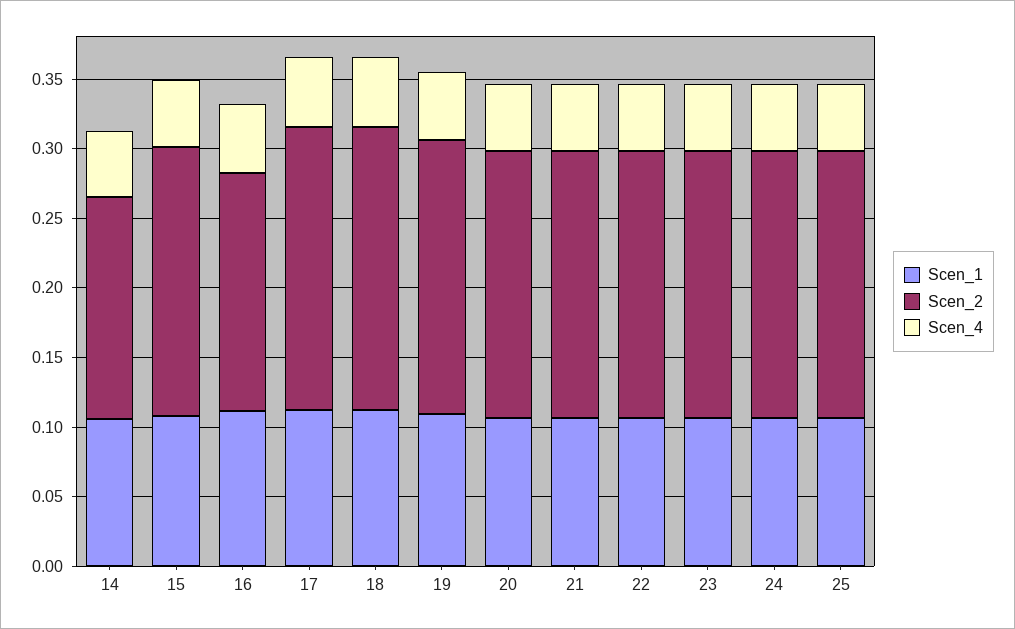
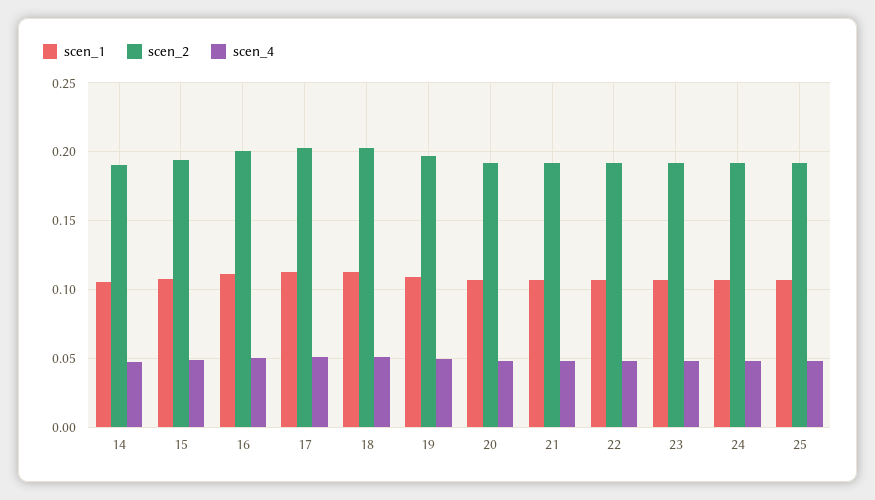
  {
    "Scen_1": {
      "14": 0.105,
      "15": 0.11,
      "16": 0.11,
      "17": 0.115,
      "18": 0.115,
      "19": 0.11,
      "20": 0.105,
      "21": 0.105,
      "22": 0.105,
      "23": 0.105,
      "24": 0.105,
      "25": 0.105
    },
    "Scen_2": {
-     "14": 0.16,
+     "14": 0.19,
      "15": 0.195,
-     "16": 0.17,
+     "16": 0.2,
      "17": 0.205,
      "18": 0.205,
      "19": 0.195,
      "20": 0.19,
      "21": 0.19,
      "22": 0.19,
      "23": 0.19,
      "24": 0.19,
      "25": 0.19
    },
    "Scen_4": {
      "14": 0.05,
      "15": 0.05,
      "16": 0.05,
      "17": 0.05,
      "18": 0.05,
      "19": 0.05,
      "20": 0.05,
      "21": 0.05,
      "22": 0.05,
      "23": 0.05,
      "24": 0.05,
      "25": 0.05
    }
  }

